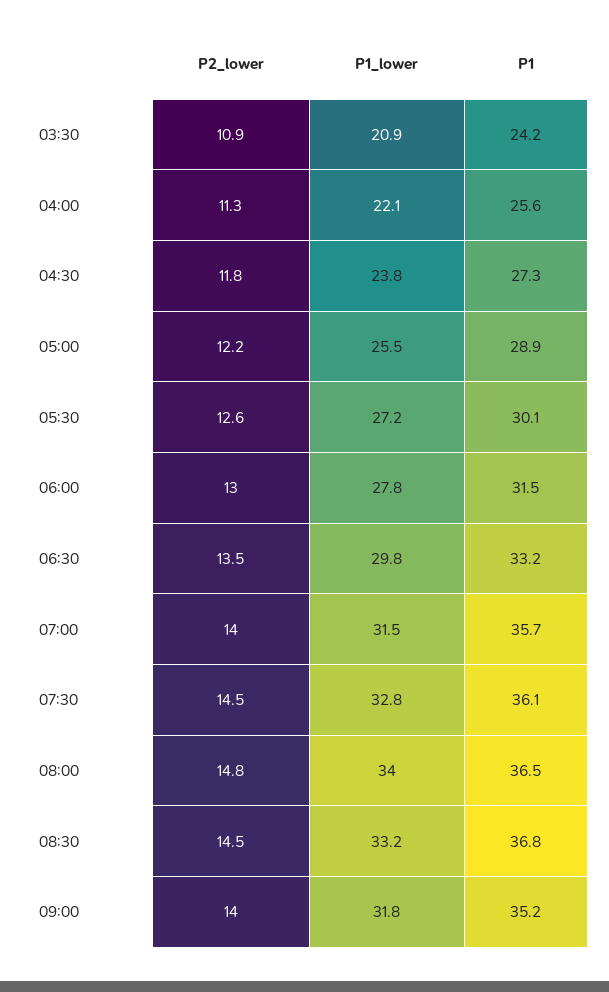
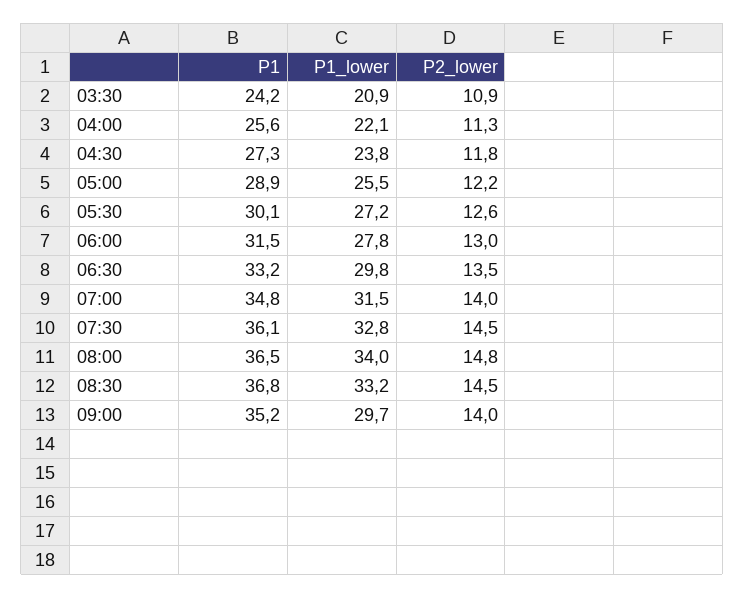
  {
    "P2_lower": {
      "03:30": 10.9,
      "04:00": 11.3,
      "04:30": 11.8,
      "05:00": 12.2,
      "05:30": 12.6,
      "06:00": 13,
      "06:30": 13.5,
      "07:00": 14,
      "07:30": 14.5,
      "08:00": 14.8,
      "08:30": 14.5,
      "09:00": 14
    },
    "P1_lower": {
      "03:30": 20.9,
      "04:00": 22.1,
      "04:30": 23.8,
      "05:00": 25.5,
      "05:30": 27.2,
      "06:00": 27.8,
      "06:30": 29.8,
      "07:00": 31.5,
      "07:30": 32.8,
      "08:00": 34,
      "08:30": 33.2,
-     "09:00": 31.8
+     "09:00": 29.7
    },
    "P1": {
      "03:30": 24.2,
      "04:00": 25.6,
      "04:30": 27.3,
      "05:00": 28.9,
      "05:30": 30.1,
      "06:00": 31.5,
      "06:30": 33.2,
-     "07:00": 35.7,
+     "07:00": 34.8,
      "07:30": 36.1,
      "08:00": 36.5,
      "08:30": 36.8,
      "09:00": 35.2
    }
  }

